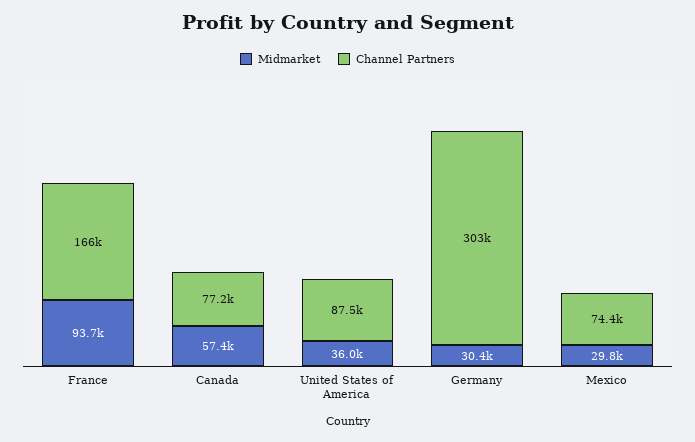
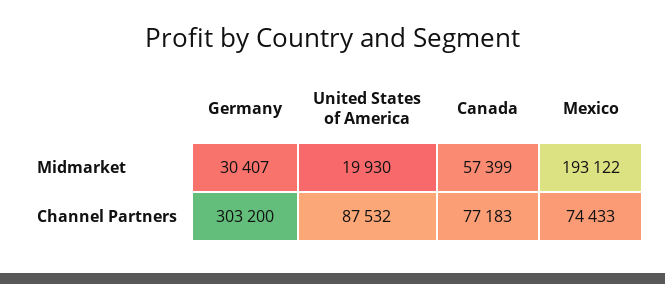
  {
    "Midmarket": {
-     "France": 93700,
      "Canada": 57399,
-     "United States of America": 36000,
+     "United States of America": 19930,
      "Germany": 30407,
-     "Mexico": 29800
+     "Mexico": 193122
    },
    "Channel Partners": {
-     "France": 166000,
      "Canada": 77183,
      "United States of America": 87532,
      "Germany": 303200,
      "Mexico": 74433
    }
  }

